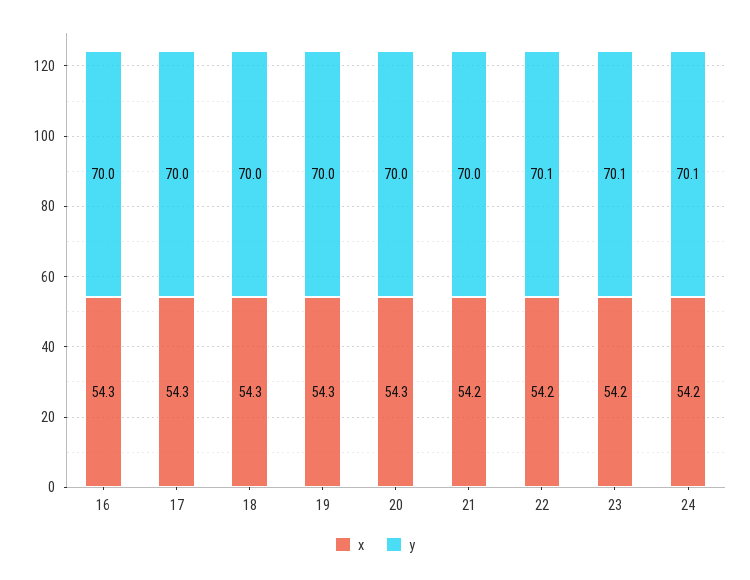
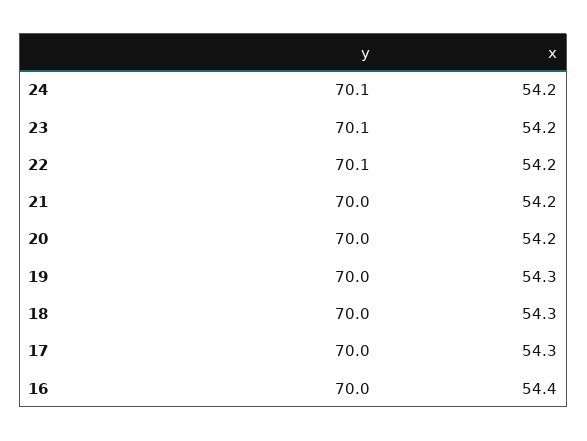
  {
    "x": {
-     "16": 54.3,
+     "16": 54.4,
      "17": 54.3,
      "18": 54.3,
      "19": 54.3,
-     "20": 54.3,
+     "20": 54.2,
      "21": 54.2,
      "22": 54.2,
      "23": 54.2,
      "24": 54.2
    },
    "y": {
      "16": 70,
      "17": 70,
      "18": 70,
      "19": 70,
      "20": 70,
      "21": 70,
      "22": 70.1,
      "23": 70.1,
      "24": 70.1
    }
  }

